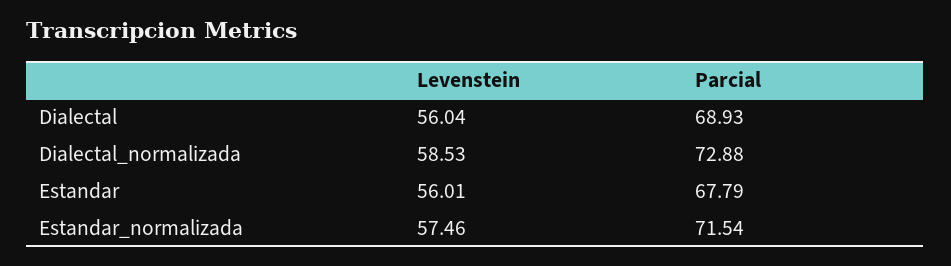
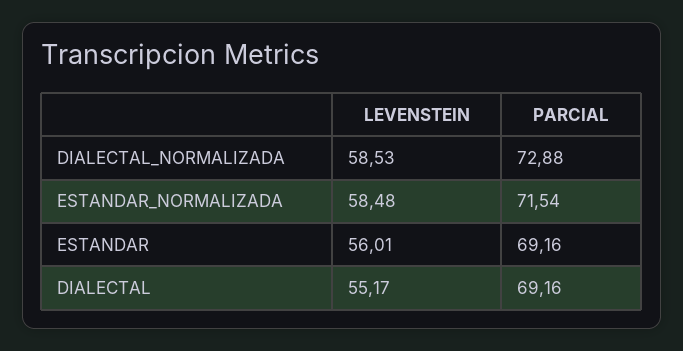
  {
    "Levenstein": {
-     "Dialectal": 56.04,
+     "Dialectal": 55.17,
      "Dialectal_normalizada": 58.53,
      "Estandar": 56.01,
-     "Estandar_normalizada": 57.46
+     "Estandar_normalizada": 58.48
    },
    "Parcial": {
-     "Dialectal": 68.93,
+     "Dialectal": 69.16,
      "Dialectal_normalizada": 72.88,
-     "Estandar": 67.79,
+     "Estandar": 69.16,
      "Estandar_normalizada": 71.54
    }
  }

